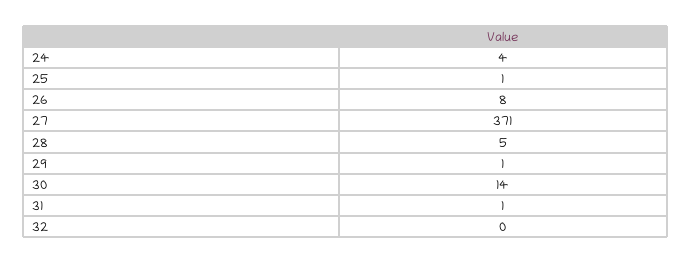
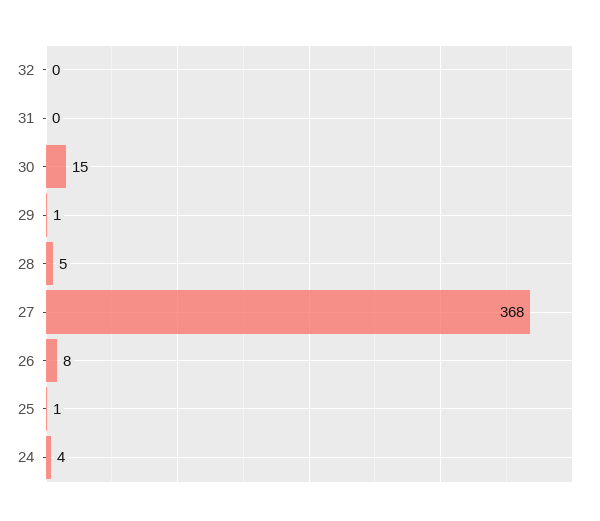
  {
    "24": 4,
    "25": 1,
    "26": 8,
-   "27": 371,
+   "27": 368,
    "28": 5,
    "29": 1,
-   "30": 14,
+   "30": 15,
-   "31": 1,
+   "31": 0,
    "32": 0
  }

